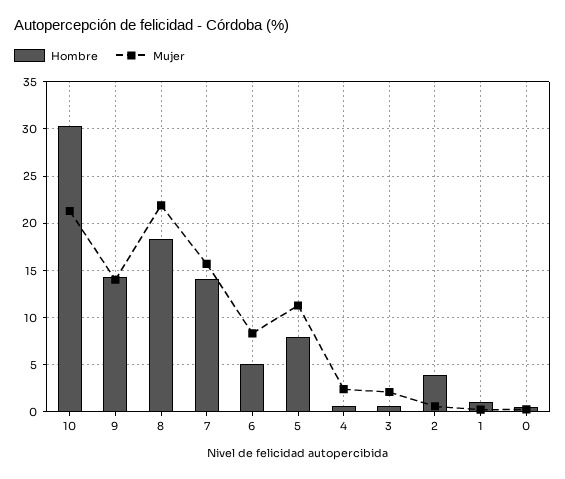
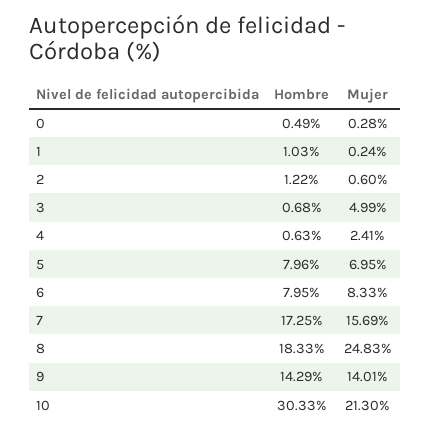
  {
    "Hombre": {
      "10": 30.33,
      "9": 14.29,
      "8": 18.33,
-     "7": 14,
+     "7": 17.25,
-     "6": 5,
+     "6": 7.95,
      "5": 7.96,
      "4": 0.63,
      "3": 0.68,
-     "2": 4,
+     "2": 1.22,
      "1": 1.03,
      "0": 0.49
    },
    "Mujer": {
      "10": 21.3,
      "9": 14.01,
-     "8": 22,
+     "8": 24.83,
      "7": 15.69,
      "6": 8.33,
-     "5": 11,
+     "5": 6.95,
      "4": 2.41,
-     "3": 2,
+     "3": 4.99,
      "2": 0.6,
      "1": 0.24,
      "0": 0.28
    }
  }

